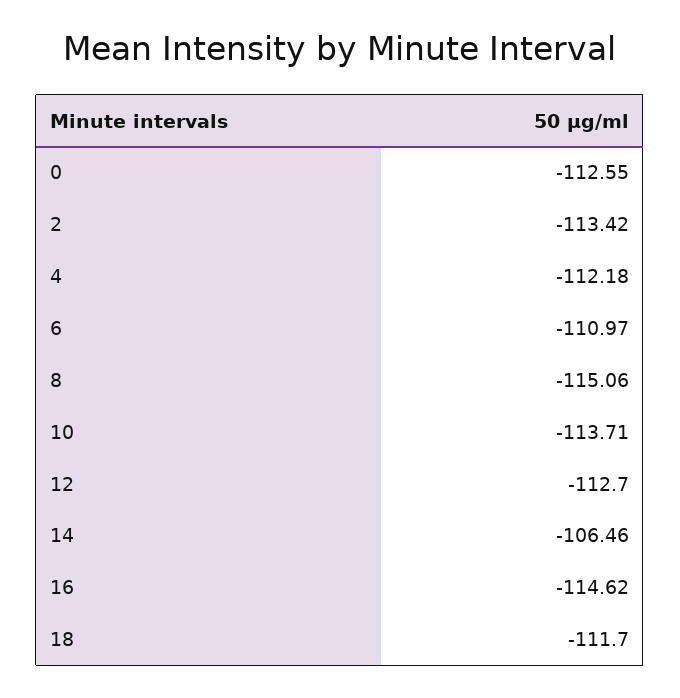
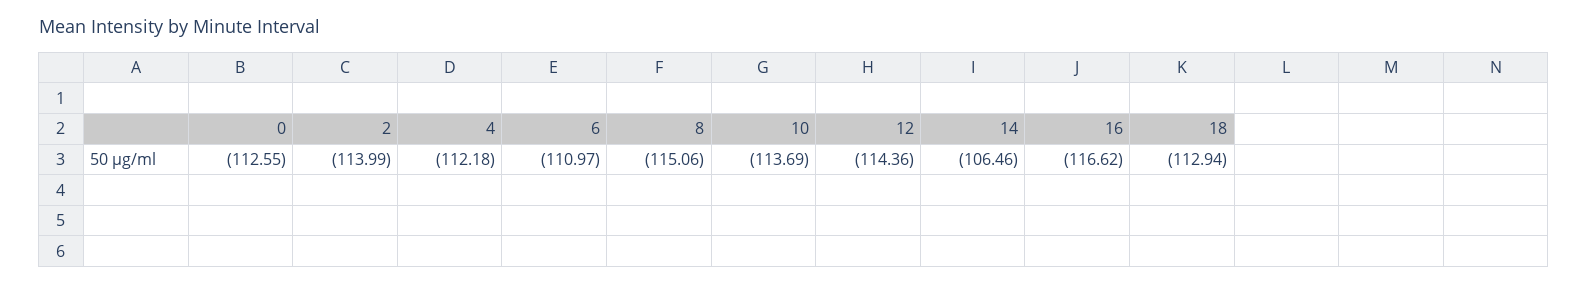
  {
    "0": -112.55,
-   "2": -113.42,
+   "2": -113.99,
    "4": -112.18,
    "6": -110.97,
    "8": -115.06,
-   "10": -113.71,
+   "10": -113.69,
-   "12": -112.7,
+   "12": -114.36,
    "14": -106.46,
-   "16": -114.62,
+   "16": -116.62,
-   "18": -111.7
+   "18": -112.94
  }

